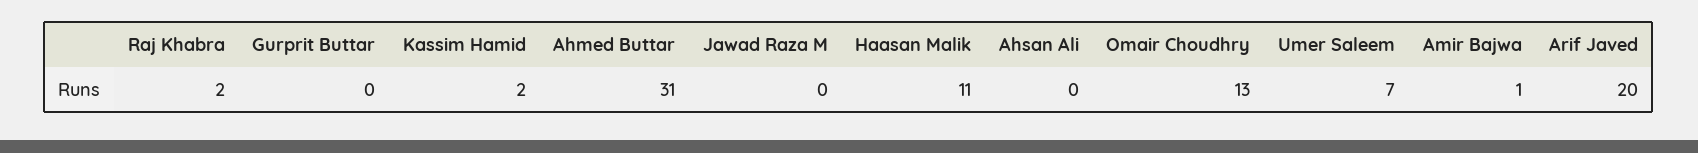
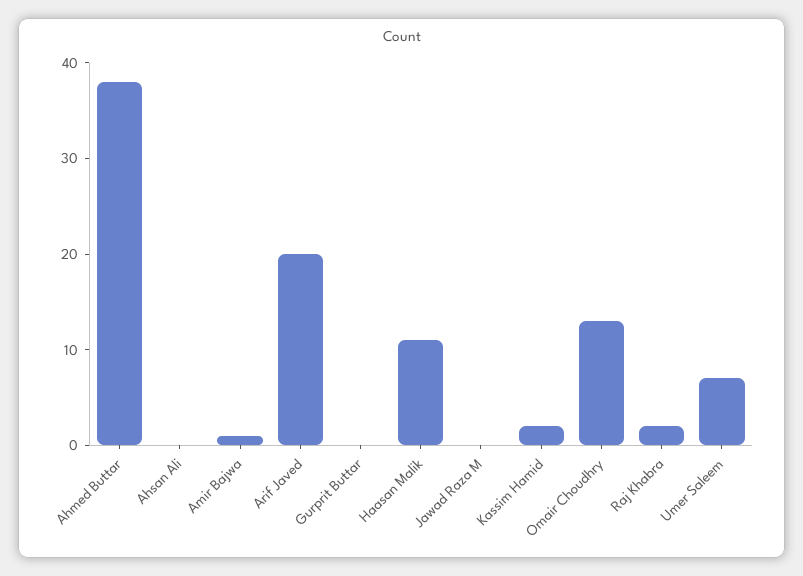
  {
    "Raj Khabra": 2,
    "Gurprit Buttar": 0,
    "Kassim Hamid": 2,
-   "Ahmed Buttar": 31,
+   "Ahmed Buttar": 38,
    "Jawad Raza M": 0,
    "Haasan Malik": 11,
    "Ahsan Ali": 0,
    "Omair Choudhry": 13,
    "Umer Saleem": 7,
    "Amir Bajwa": 1,
    "Arif Javed": 20
  }

